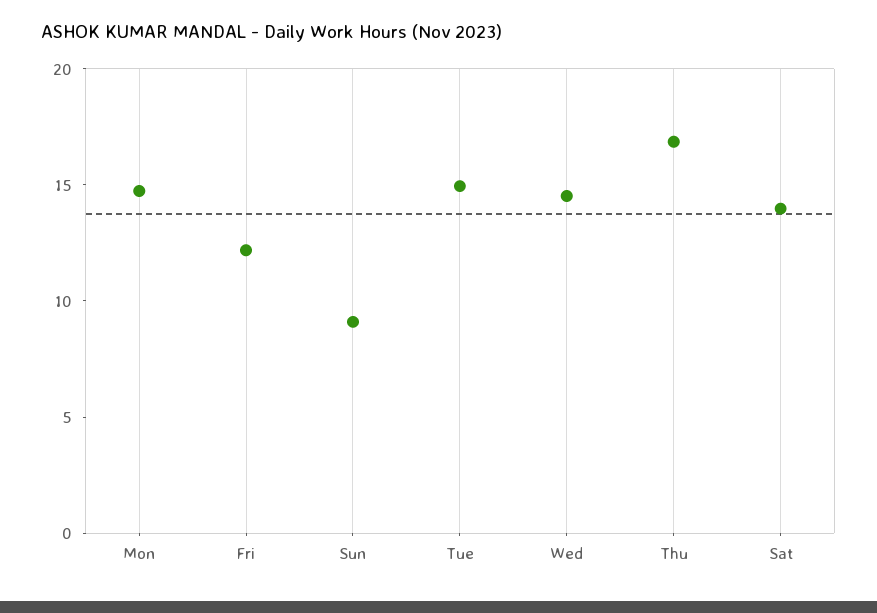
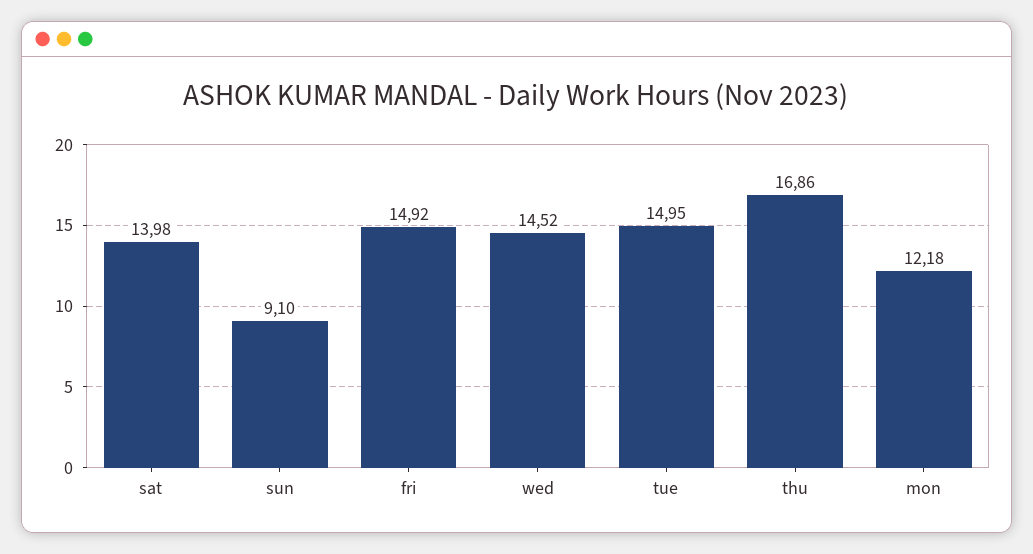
  {
-   "Mon": 15,
+   "Mon": 12.18,
-   "Fri": 12,
+   "Fri": 14.92,
    "Sun": 9.1,
    "Tue": 14.95,
    "Wed": 14.52,
    "Thu": 16.86,
    "Sat": 13.98
  }

